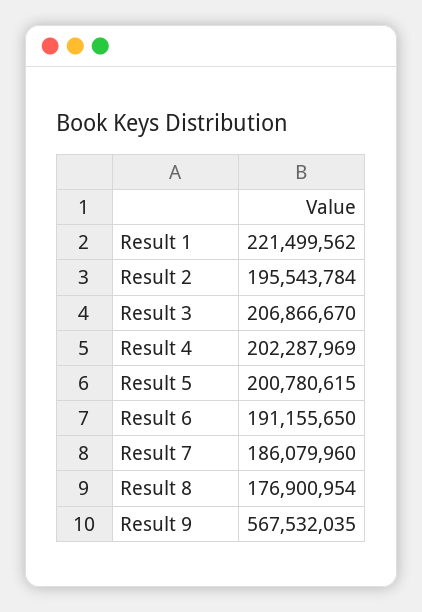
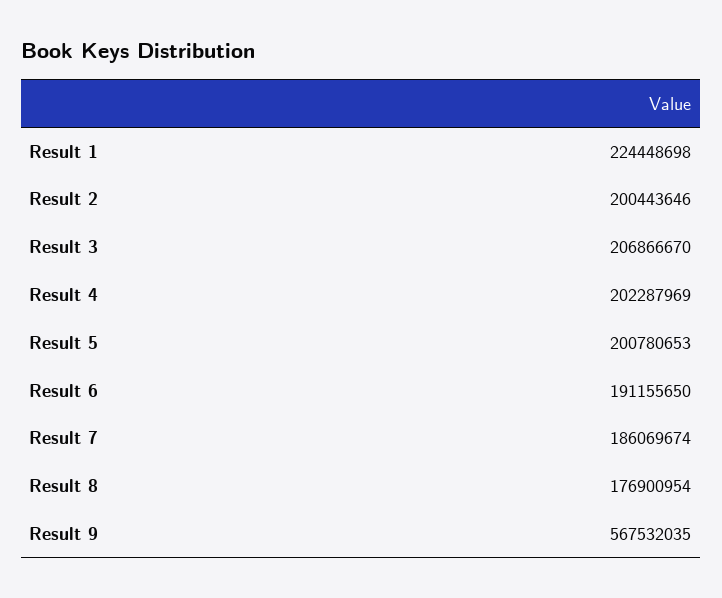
  {
-   "Result 1": 221499562,
+   "Result 1": 224448698,
-   "Result 2": 195543784,
+   "Result 2": 200443646,
    "Result 3": 206866670,
    "Result 4": 202287969,
-   "Result 5": 200780615,
+   "Result 5": 200780653,
    "Result 6": 191155650,
-   "Result 7": 186079960,
+   "Result 7": 186069674,
    "Result 8": 176900954,
    "Result 9": 567532035
  }

